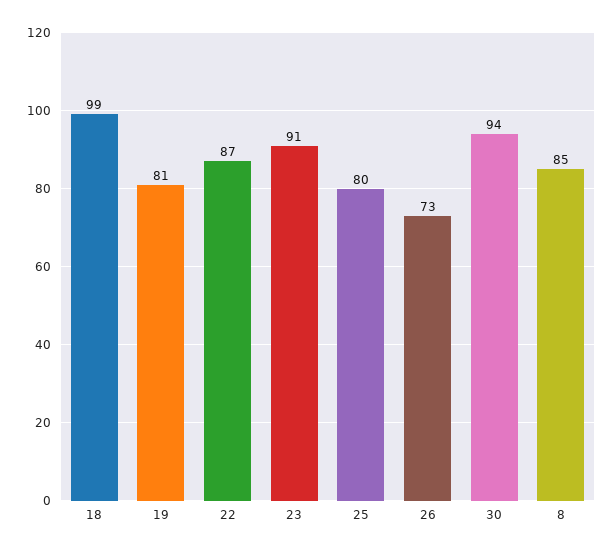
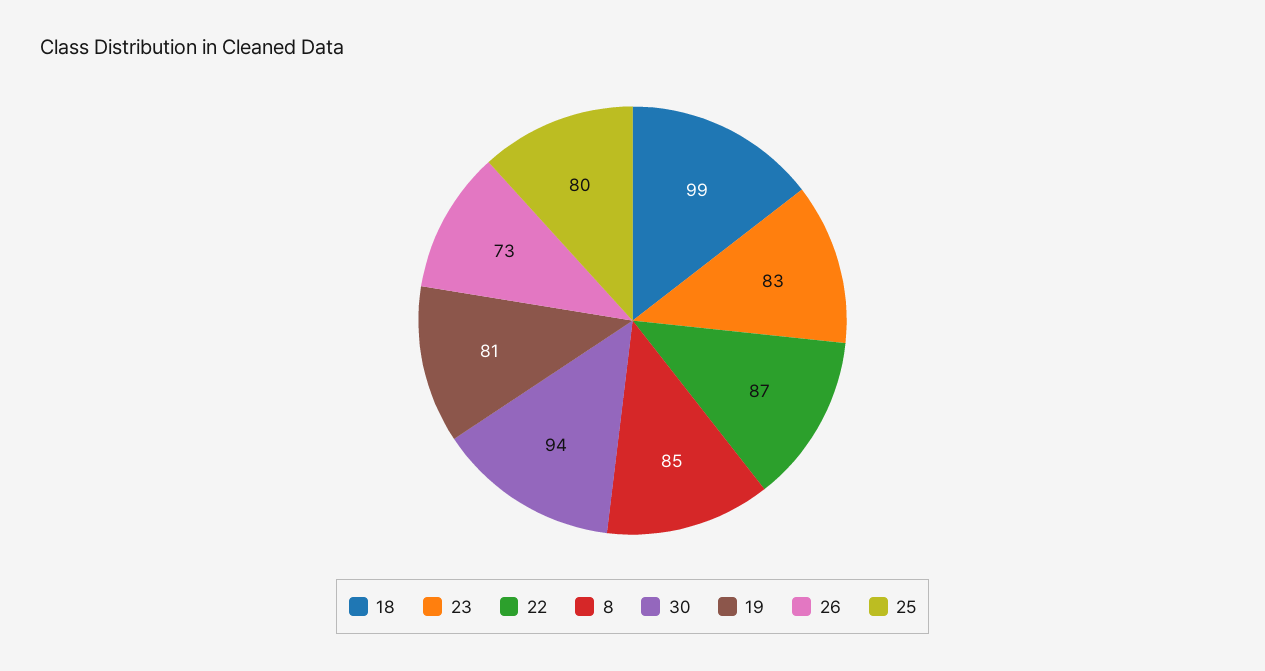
  {
    "18": 99,
    "19": 81,
    "22": 87,
-   "23": 91,
+   "23": 83,
    "25": 80,
    "26": 73,
    "30": 94,
    "8": 85
  }

